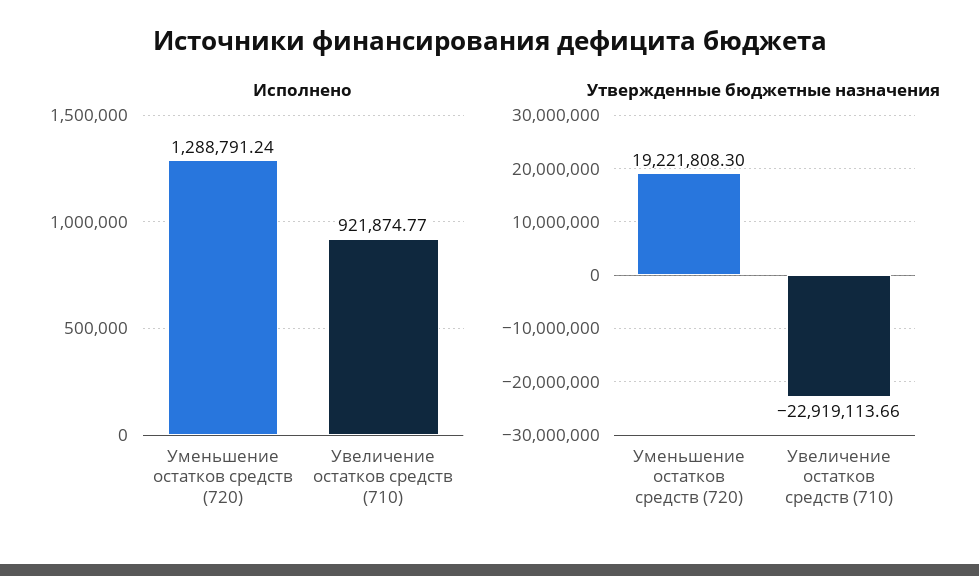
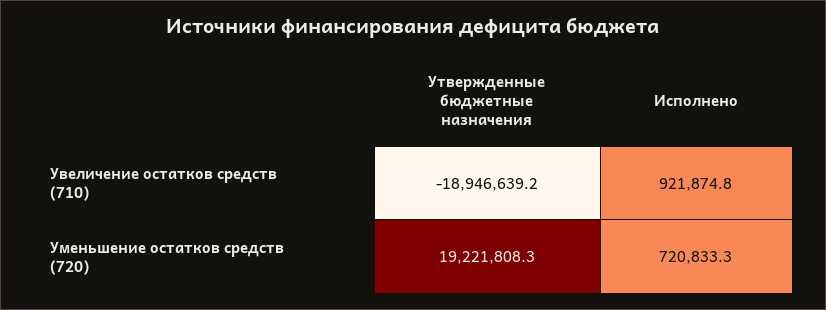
  {
    "Исполнено": {
-     "Уменьшение остатков средств (720)": 1288791.24,
+     "Уменьшение остатков средств (720)": 720833.3,
      "Увеличение остатков средств (710)": 921874.77
    },
    "Утвержденные бюджетные назначения": {
      "Уменьшение остатков средств (720)": 19221808.3,
-     "Увеличение остатков средств (710)": -22919113.66
+     "Увеличение остатков средств (710)": -18946639.2
    }
  }

